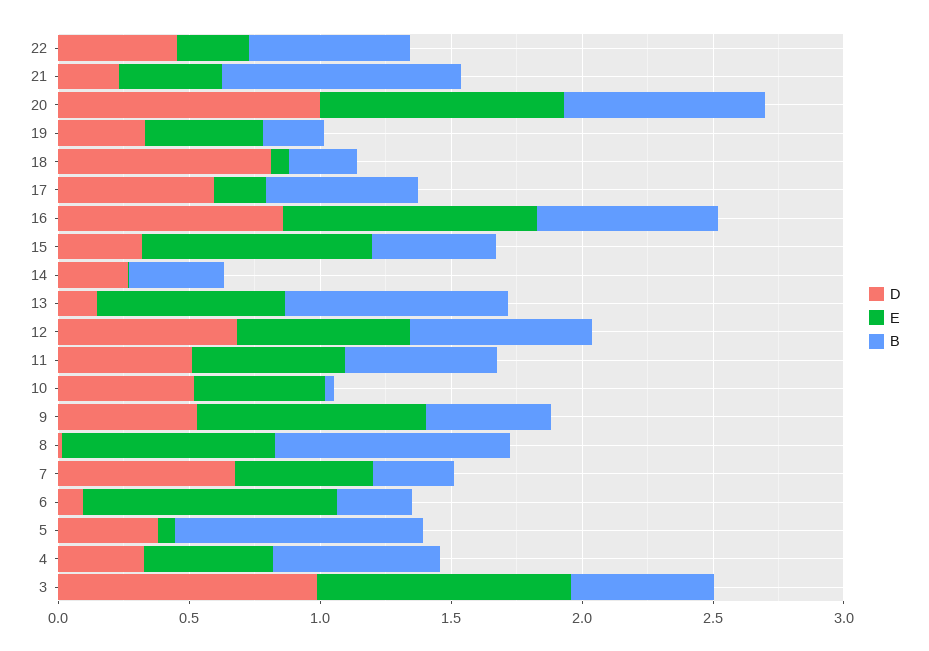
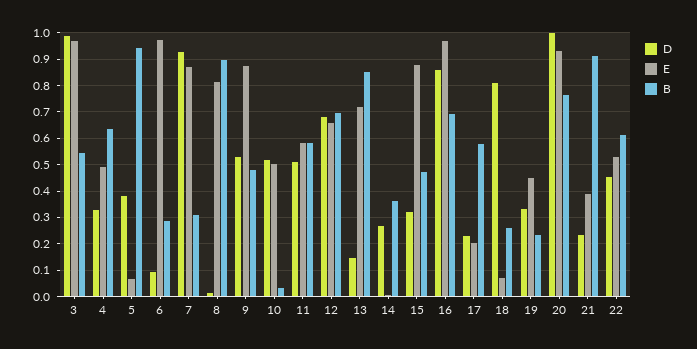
  {
    "D": {
      "22": 0.45,
      "21": 0.225,
      "20": 1,
      "19": 0.325,
      "18": 0.8,
-     "17": 0.6,
+     "17": 0.225,
      "16": 0.85,
      "15": 0.325,
      "14": 0.275,
      "13": 0.15,
      "12": 0.675,
      "11": 0.5,
      "10": 0.525,
      "9": 0.525,
      "8": 0.025,
-     "7": 0.7,
+     "7": 0.925,
      "6": 0.1,
      "5": 0.375,
      "4": 0.325,
      "3": 1
    },
    "E": {
-     "22": 0.3,
+     "22": 0.525,
      "21": 0.4,
      "20": 0.925,
      "19": 0.45,
      "18": 0.075,
      "17": 0.2,
      "16": 0.975,
      "15": 0.875,
      "14": 0,
      "13": 0.725,
      "12": 0.65,
      "11": 0.575,
      "10": 0.5,
      "9": 0.875,
      "8": 0.825,
-     "7": 0.5,
+     "7": 0.875,
      "6": 0.975,
      "5": 0.075,
      "4": 0.5,
      "3": 0.975
    },
    "B": {
      "22": 0.6,
      "21": 0.925,
      "20": 0.775,
      "19": 0.225,
      "18": 0.25,
      "17": 0.575,
      "16": 0.7,
      "15": 0.475,
      "14": 0.35,
      "13": 0.85,
      "12": 0.7,
      "11": 0.575,
      "10": 0.025,
      "9": 0.475,
      "8": 0.9,
      "7": 0.3,
      "6": 0.275,
      "5": 0.95,
      "4": 0.625,
      "3": 0.55
    }
  }

